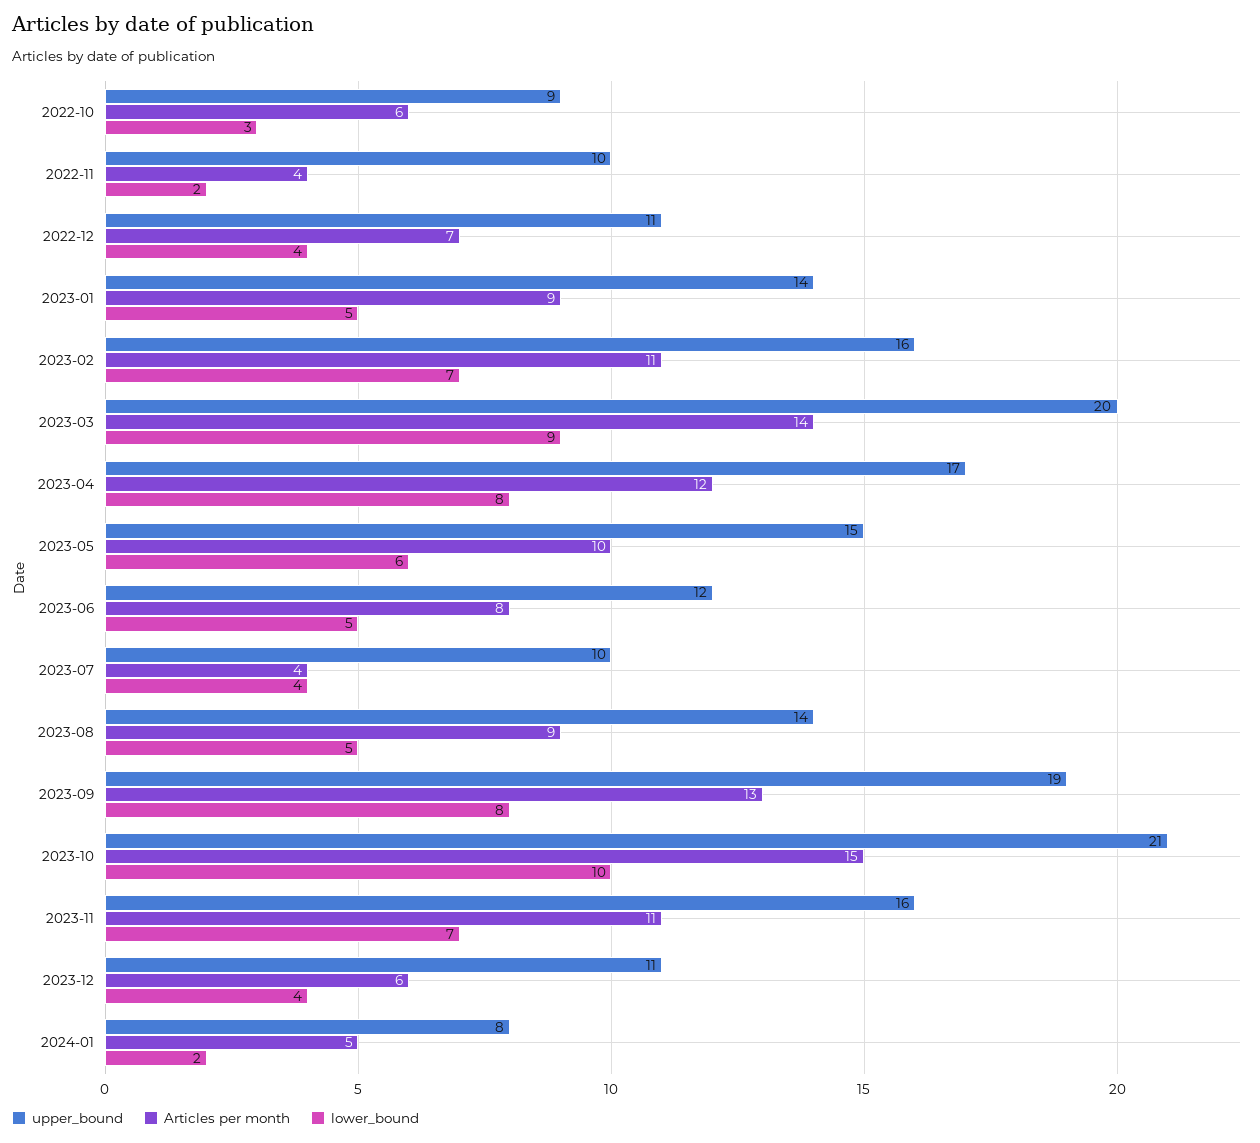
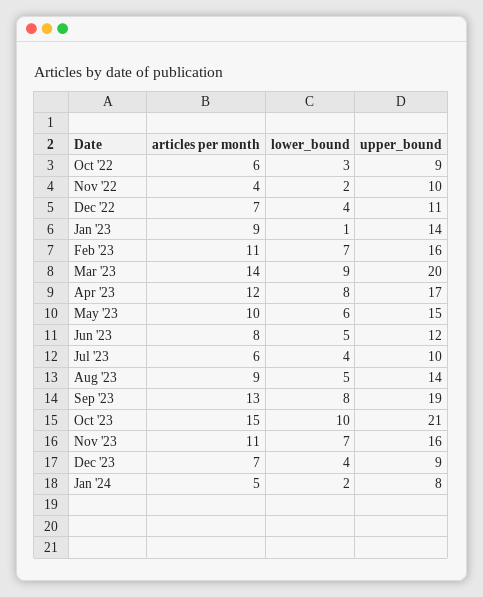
  {
    "upper_bound": {
      "2022-10": 9,
      "2022-11": 10,
      "2022-12": 11,
      "2023-01": 14,
      "2023-02": 16,
      "2023-03": 20,
      "2023-04": 17,
      "2023-05": 15,
      "2023-06": 12,
      "2023-07": 10,
      "2023-08": 14,
      "2023-09": 19,
      "2023-10": 21,
      "2023-11": 16,
-     "2023-12": 11,
+     "2023-12": 9,
      "2024-01": 8
    },
    "Articles per month": {
      "2022-10": 6,
      "2022-11": 4,
      "2022-12": 7,
      "2023-01": 9,
      "2023-02": 11,
      "2023-03": 14,
      "2023-04": 12,
      "2023-05": 10,
      "2023-06": 8,
-     "2023-07": 4,
+     "2023-07": 6,
      "2023-08": 9,
      "2023-09": 13,
      "2023-10": 15,
      "2023-11": 11,
-     "2023-12": 6,
+     "2023-12": 7,
      "2024-01": 5
    },
    "lower_bound": {
      "2022-10": 3,
      "2022-11": 2,
      "2022-12": 4,
-     "2023-01": 5,
+     "2023-01": 1,
      "2023-02": 7,
      "2023-03": 9,
      "2023-04": 8,
      "2023-05": 6,
      "2023-06": 5,
      "2023-07": 4,
      "2023-08": 5,
      "2023-09": 8,
      "2023-10": 10,
      "2023-11": 7,
      "2023-12": 4,
      "2024-01": 2
    }
  }

